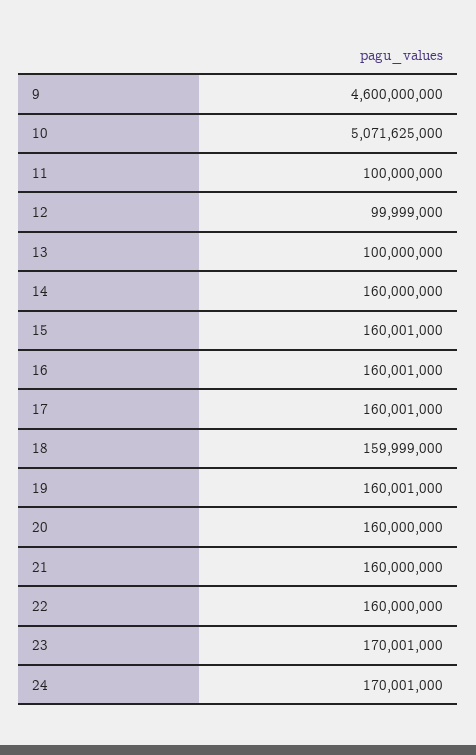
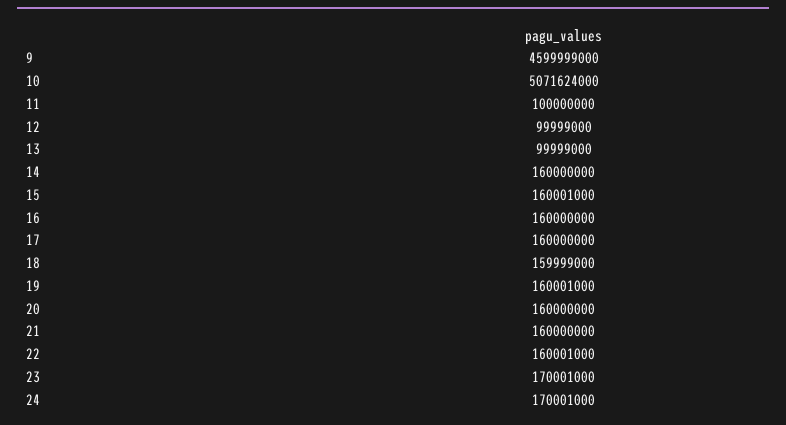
  {
-   "9": 4600000000,
+   "9": 4599999000,
-   "10": 5071625000,
+   "10": 5071624000,
    "11": 100000000,
    "12": 99999000,
-   "13": 100000000,
+   "13": 99999000,
    "14": 160000000,
    "15": 160001000,
-   "16": 160001000,
+   "16": 160000000,
-   "17": 160001000,
+   "17": 160000000,
    "18": 159999000,
    "19": 160001000,
    "20": 160000000,
    "21": 160000000,
-   "22": 160000000,
+   "22": 160001000,
    "23": 170001000,
    "24": 170001000
  }

